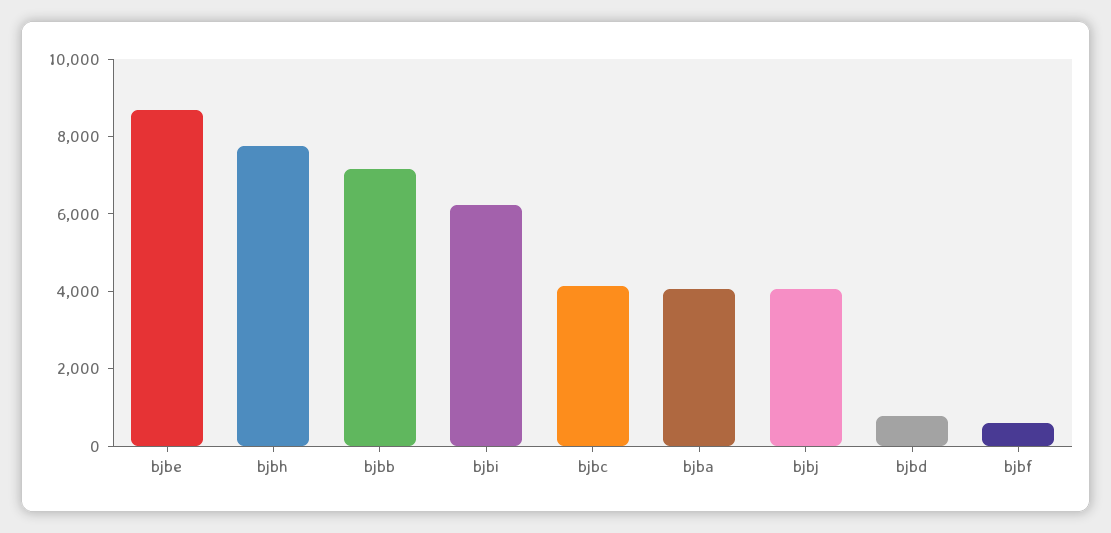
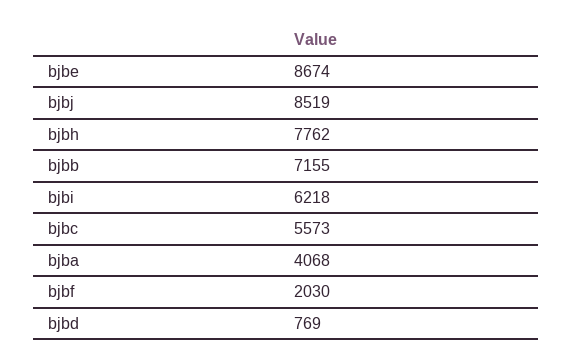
  {
    "bjbe": 8674,
    "bjbh": 7762,
    "bjbb": 7155,
    "bjbi": 6218,
-   "bjbc": 4000,
+   "bjbc": 5573,
    "bjba": 4068,
-   "bjbj": 4000,
+   "bjbj": 8519,
    "bjbd": 769,
-   "bjbf": 500
+   "bjbf": 2030
  }

